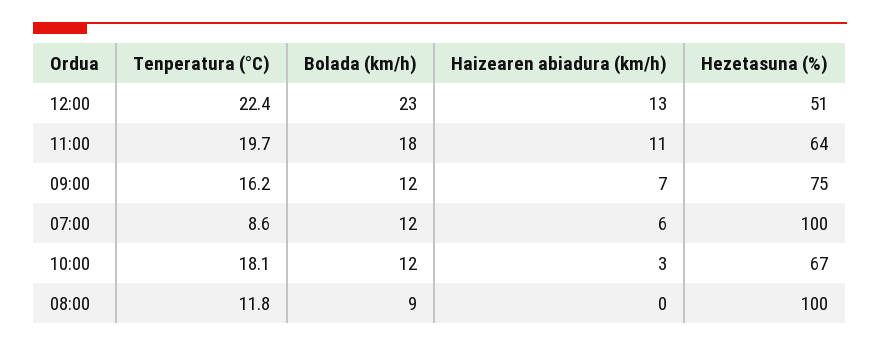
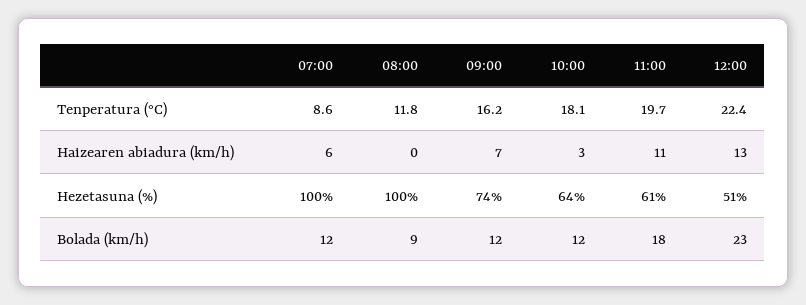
  {
    "Tenperatura (°C)": {
      "12:00": 22.4,
      "11:00": 19.7,
      "09:00": 16.2,
      "07:00": 8.6,
      "10:00": 18.1,
      "08:00": 11.8
    },
    "Bolada (km/h)": {
      "12:00": 23,
      "11:00": 18,
      "09:00": 12,
      "07:00": 12,
      "10:00": 12,
      "08:00": 9
    },
    "Haizearen abiadura (km/h)": {
      "12:00": 13,
      "11:00": 11,
      "09:00": 7,
      "07:00": 6,
      "10:00": 3,
      "08:00": 0
    },
    "Hezetasuna (%)": {
      "12:00": 51,
-     "11:00": 64,
+     "11:00": 61,
-     "09:00": 75,
+     "09:00": 74,
      "07:00": 100,
-     "10:00": 67,
+     "10:00": 64,
      "08:00": 100
    }
  }

